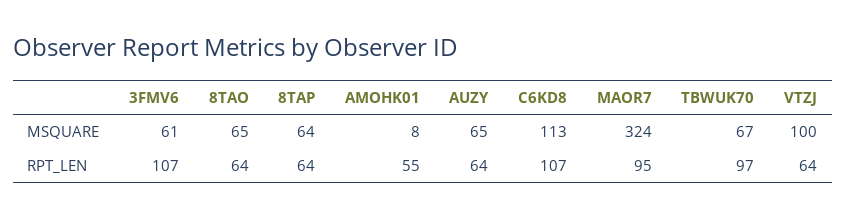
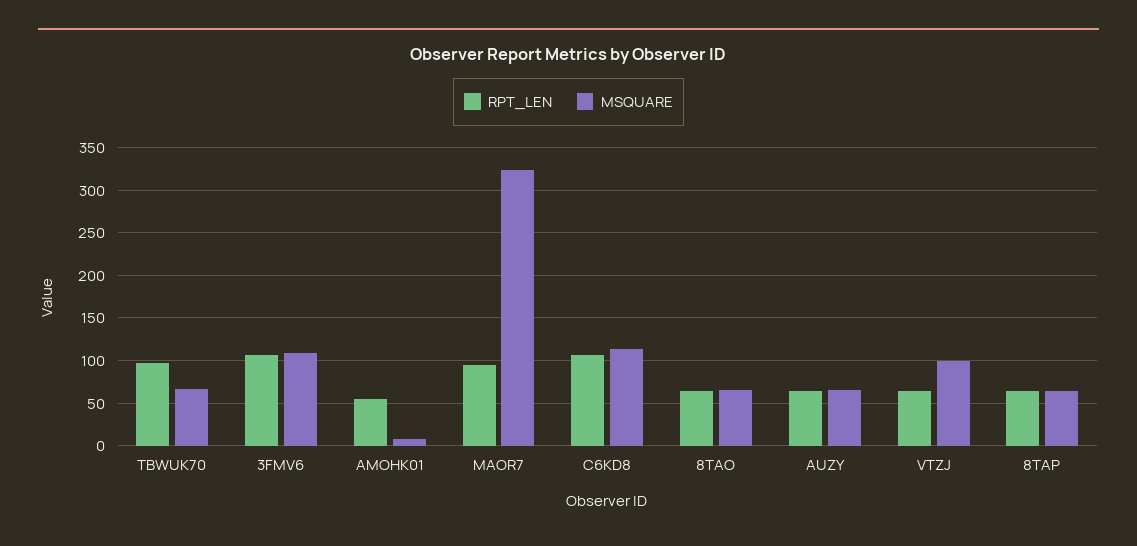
  {
    "MSQUARE": {
-     "3FMV6": 61,
+     "3FMV6": 110,
      "8TAO": 65,
      "8TAP": 64,
      "AMOHK01": 8,
      "AUZY": 65,
      "C6KD8": 113,
      "MAOR7": 324,
      "TBWUK70": 67,
      "VTZJ": 100
    },
    "RPT_LEN": {
      "3FMV6": 107,
      "8TAO": 64,
      "8TAP": 64,
      "AMOHK01": 55,
      "AUZY": 64,
      "C6KD8": 107,
      "MAOR7": 95,
      "TBWUK70": 97,
      "VTZJ": 64
    }
  }

